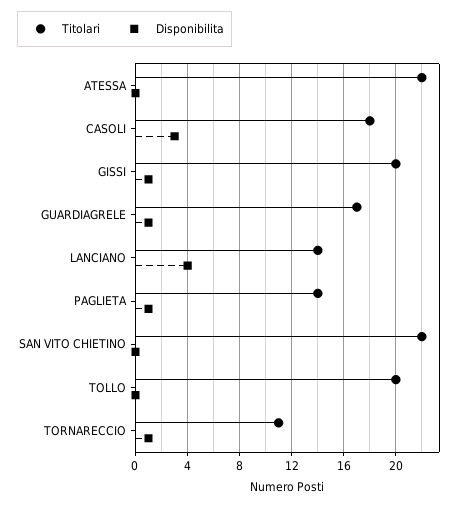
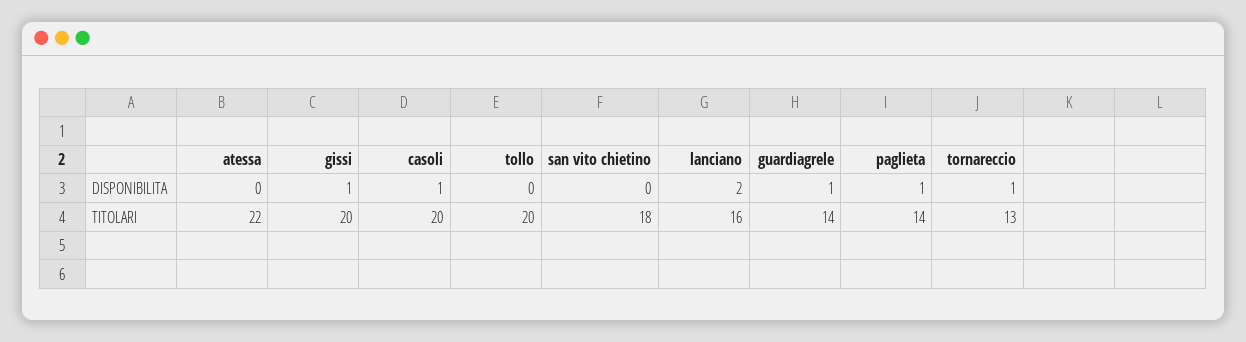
  {
    "Titolari": {
      "ATESSA": 22,
-     "CASOLI": 18,
+     "CASOLI": 20,
      "GISSI": 20,
-     "GUARDIAGRELE": 17,
+     "GUARDIAGRELE": 14,
-     "LANCIANO": 14,
+     "LANCIANO": 16,
      "PAGLIETA": 14,
-     "SAN VITO CHIETINO": 22,
+     "SAN VITO CHIETINO": 18,
      "TOLLO": 20,
-     "TORNARECCIO": 11
+     "TORNARECCIO": 13
    },
    "Disponibilita": {
      "ATESSA": 0,
-     "CASOLI": 3,
+     "CASOLI": 1,
      "GISSI": 1,
      "GUARDIAGRELE": 1,
-     "LANCIANO": 4,
+     "LANCIANO": 2,
      "PAGLIETA": 1,
      "SAN VITO CHIETINO": 0,
      "TOLLO": 0,
      "TORNARECCIO": 1
    }
  }

